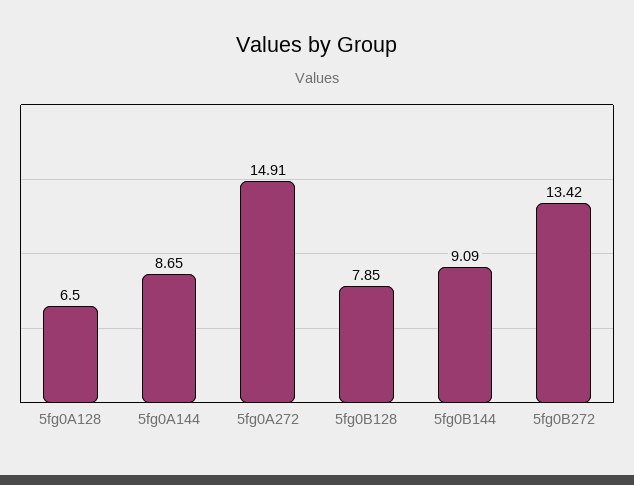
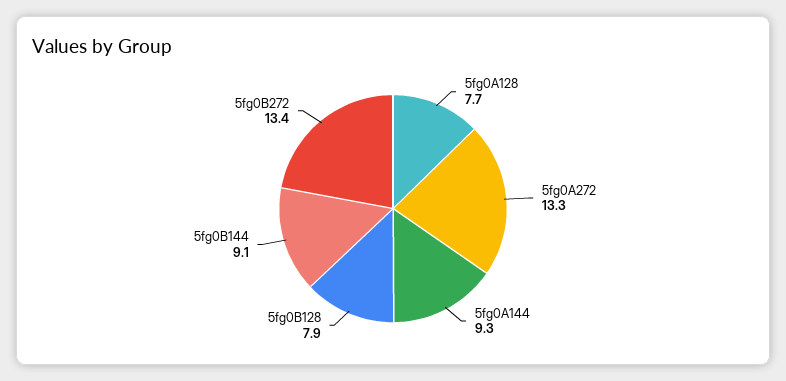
  {
-   "5fg0A128": 6.5,
+   "5fg0A128": 7.7,
-   "5fg0A144": 8.65,
+   "5fg0A144": 9.3,
-   "5fg0A272": 14.91,
+   "5fg0A272": 13.3,
    "5fg0B128": 7.85,
    "5fg0B144": 9.09,
    "5fg0B272": 13.42
  }

